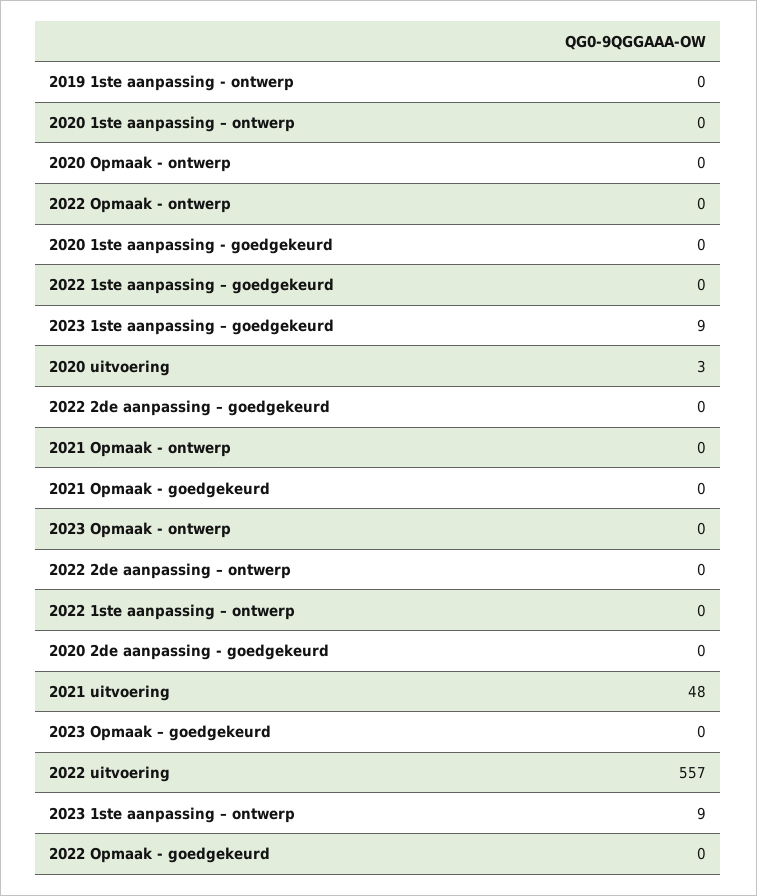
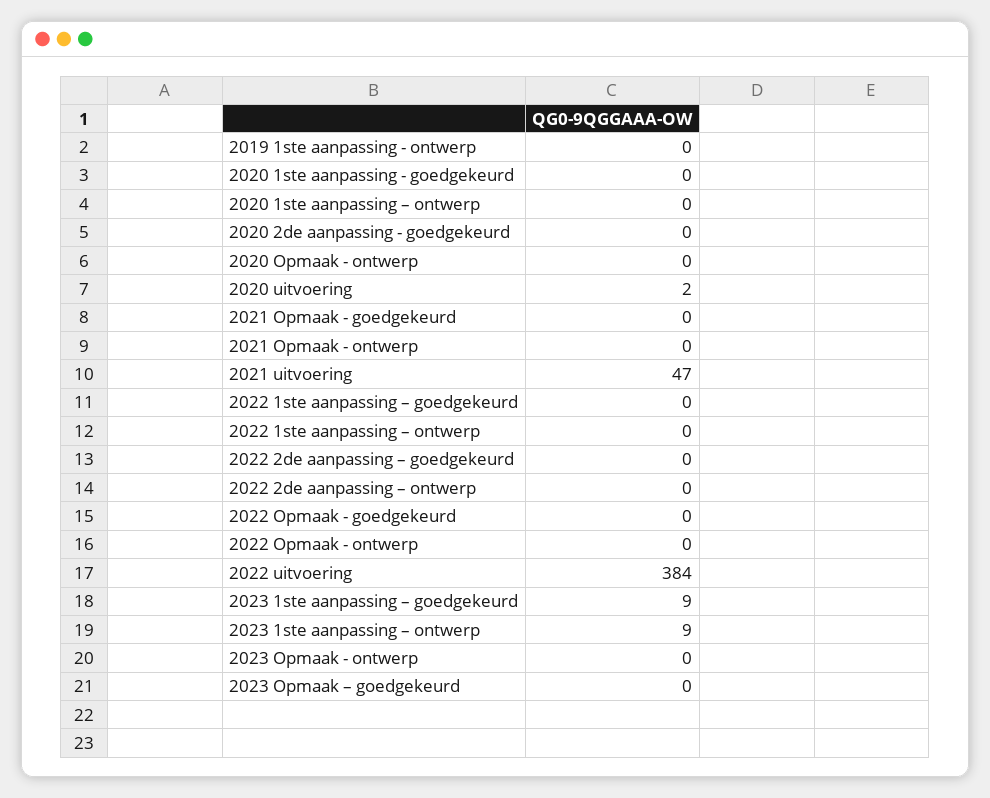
  {
    "2019 1ste aanpassing - ontwerp": 0,
    "2020 1ste aanpassing – ontwerp": 0,
    "2020 Opmaak - ontwerp": 0,
    "2022 Opmaak - ontwerp": 0,
    "2020 1ste aanpassing - goedgekeurd": 0,
    "2022 1ste aanpassing – goedgekeurd": 0,
    "2023 1ste aanpassing – goedgekeurd": 9,
-   "2020 uitvoering": 3,
+   "2020 uitvoering": 2,
    "2022 2de aanpassing – goedgekeurd": 0,
    "2021 Opmaak - ontwerp": 0,
    "2021 Opmaak - goedgekeurd": 0,
    "2023 Opmaak - ontwerp": 0,
    "2022 2de aanpassing – ontwerp": 0,
    "2022 1ste aanpassing – ontwerp": 0,
    "2020 2de aanpassing - goedgekeurd": 0,
-   "2021 uitvoering": 48,
+   "2021 uitvoering": 47,
    "2023 Opmaak – goedgekeurd": 0,
-   "2022 uitvoering": 557,
+   "2022 uitvoering": 384,
    "2023 1ste aanpassing – ontwerp": 9,
    "2022 Opmaak - goedgekeurd": 0
  }

